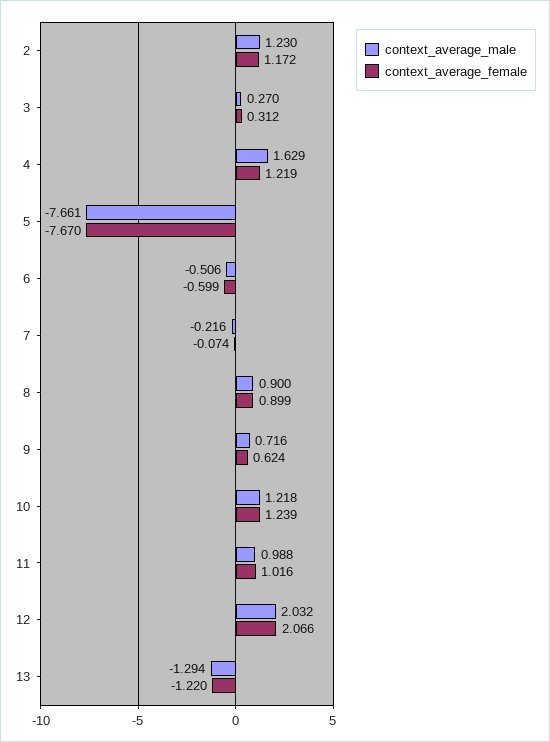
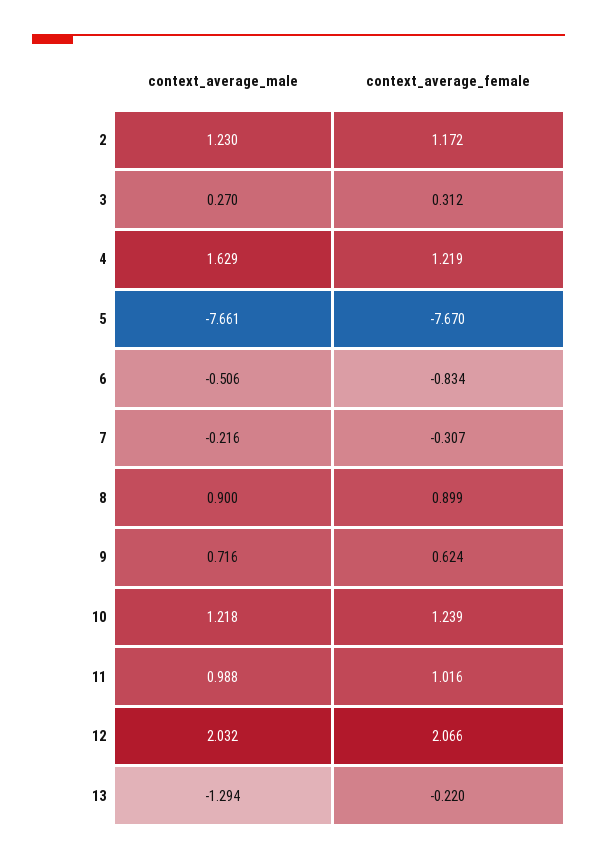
  {
    "context_average_male": {
      "2": 1.23,
      "3": 0.27,
      "4": 1.629,
      "5": -7.661,
      "6": -0.506,
      "7": -0.216,
      "8": 0.9,
      "9": 0.716,
      "10": 1.218,
      "11": 0.988,
      "12": 2.032,
      "13": -1.294
    },
    "context_average_female": {
      "2": 1.172,
      "3": 0.312,
      "4": 1.219,
      "5": -7.67,
-     "6": -0.599,
+     "6": -0.834,
-     "7": -0.074,
+     "7": -0.307,
      "8": 0.899,
      "9": 0.624,
      "10": 1.239,
      "11": 1.016,
      "12": 2.066,
-     "13": -1.22
+     "13": -0.22
    }
  }

